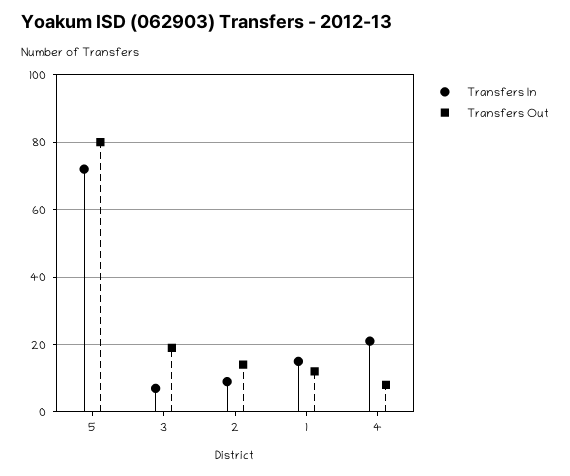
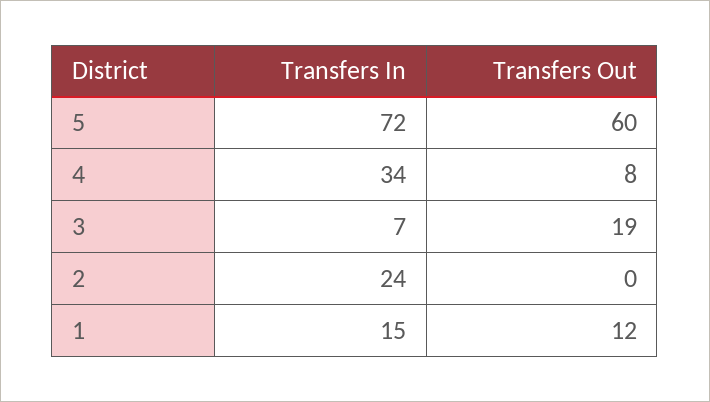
  {
    "Transfers In": {
      "5": 72,
      "3": 7,
-     "2": 10,
+     "2": 24,
      "1": 15,
-     "4": 20
+     "4": 34
    },
    "Transfers Out": {
-     "5": 80,
+     "5": 60,
      "3": 19,
-     "2": 15,
+     "2": 0,
      "1": 12,
      "4": 8
    }
  }

